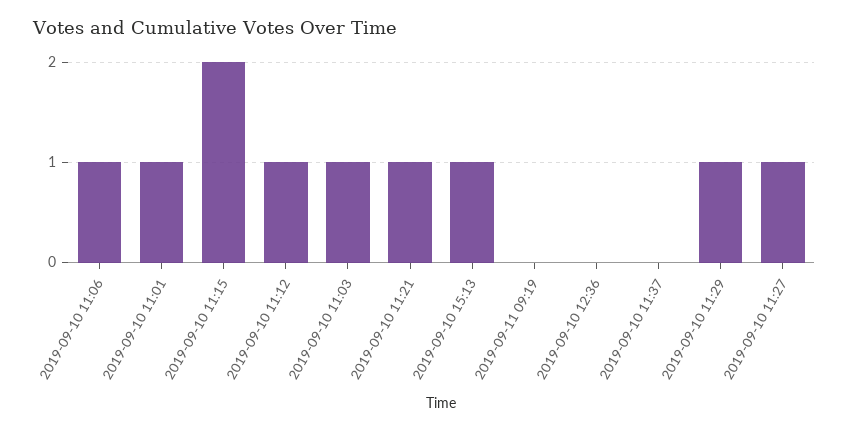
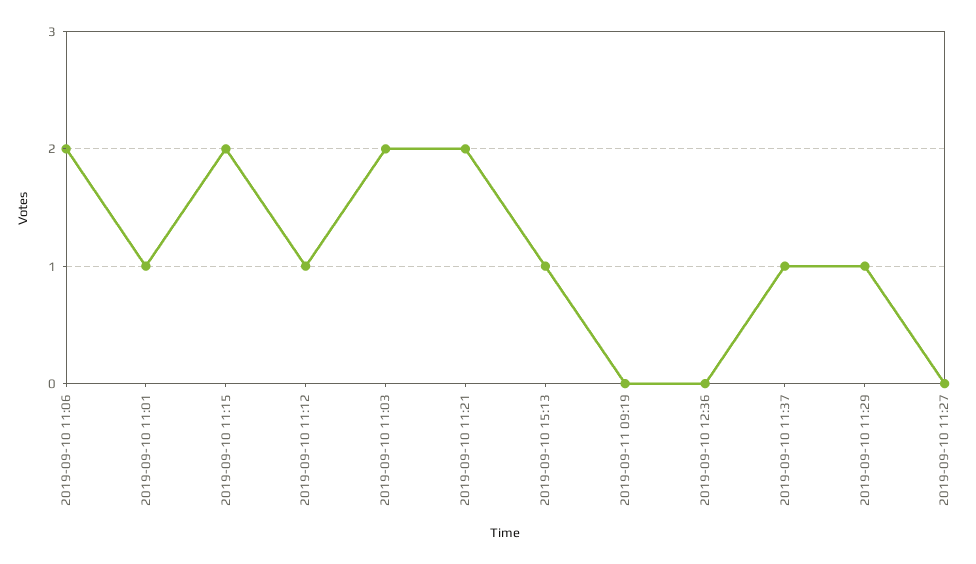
  {
-   "2019-09-10 11:06": 1,
+   "2019-09-10 11:06": 2,
    "2019-09-10 11:01": 1,
    "2019-09-10 11:15": 2,
    "2019-09-10 11:12": 1,
-   "2019-09-10 11:03": 1,
+   "2019-09-10 11:03": 2,
-   "2019-09-10 11:21": 1,
+   "2019-09-10 11:21": 2,
    "2019-09-10 15:13": 1,
    "2019-09-11 09:19": 0,
    "2019-09-10 12:36": 0,
-   "2019-09-10 11:37": 0,
+   "2019-09-10 11:37": 1,
    "2019-09-10 11:29": 1,
-   "2019-09-10 11:27": 1
+   "2019-09-10 11:27": 0
  }

